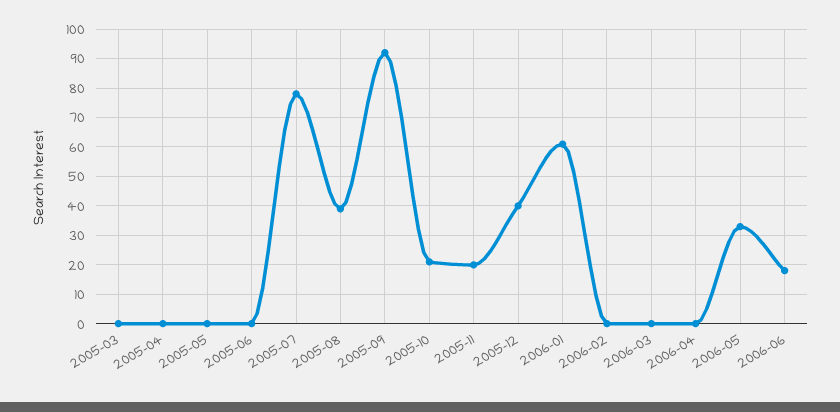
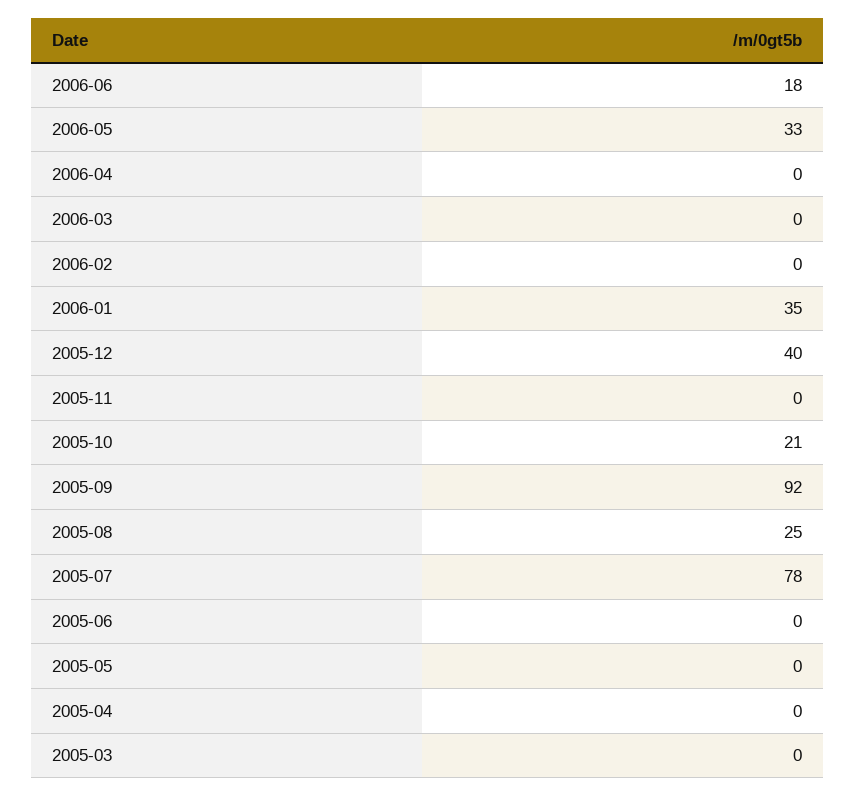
  {
    "2005-03": 0,
    "2005-04": 0,
    "2005-05": 0,
    "2005-06": 0,
    "2005-07": 78,
-   "2005-08": 40,
+   "2005-08": 25,
    "2005-09": 92,
    "2005-10": 21,
-   "2005-11": 20,
+   "2005-11": 0,
    "2005-12": 40,
-   "2006-01": 60,
+   "2006-01": 35,
    "2006-02": 0,
    "2006-03": 0,
    "2006-04": 0,
    "2006-05": 33,
    "2006-06": 18
  }

